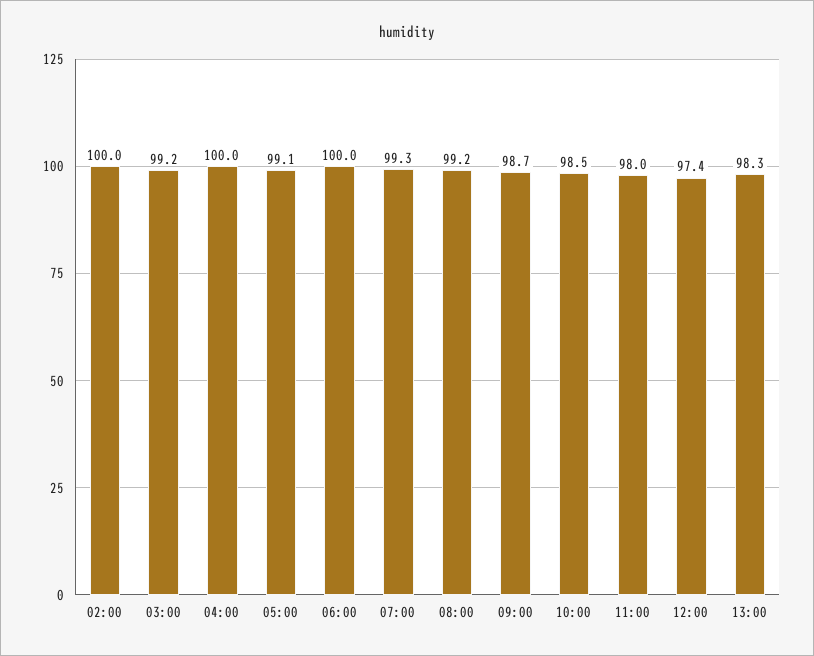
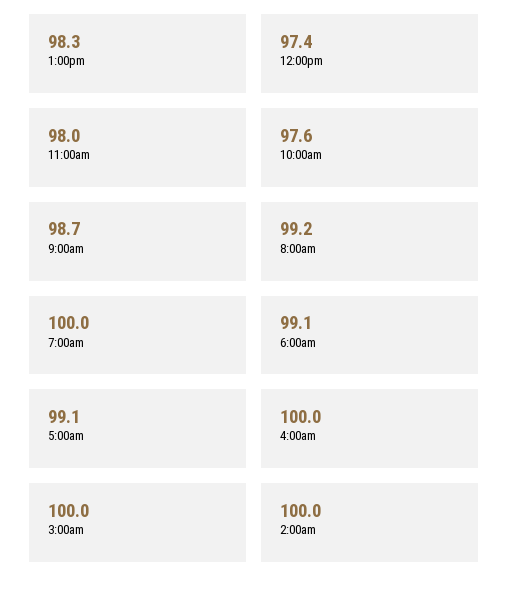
  {
    "02:00": 100,
-   "03:00": 99.2,
+   "03:00": 100,
    "04:00": 100,
    "05:00": 99.1,
-   "06:00": 100,
+   "06:00": 99.1,
-   "07:00": 99.3,
+   "07:00": 100,
    "08:00": 99.2,
    "09:00": 98.7,
-   "10:00": 98.5,
+   "10:00": 97.6,
    "11:00": 98,
    "12:00": 97.4,
    "13:00": 98.3
  }

